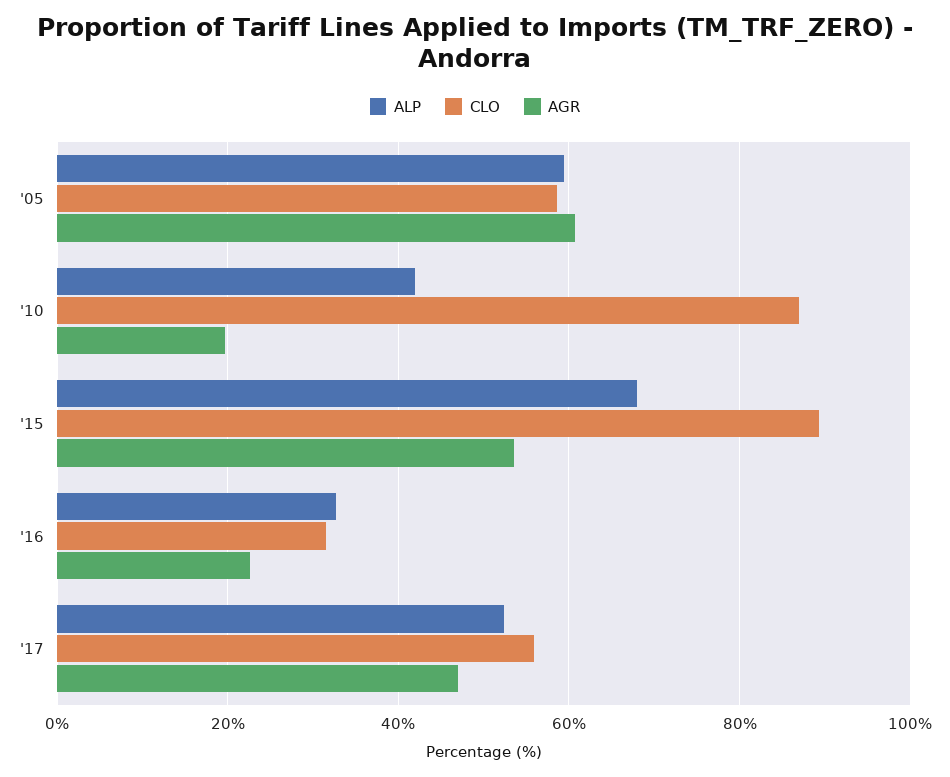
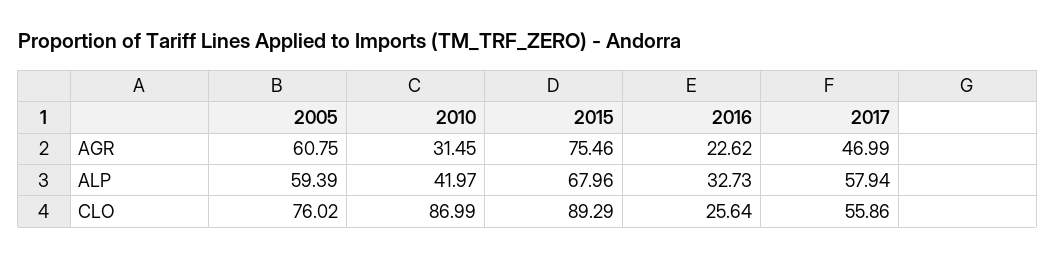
  {
    "ALP": {
      "'05": 59.39,
      "'10": 41.97,
      "'15": 67.96,
      "'16": 32.73,
-     "'17": 52
+     "'17": 57.94
    },
    "CLO": {
-     "'05": 58,
+     "'05": 76.02,
      "'10": 86.99,
      "'15": 89.29,
-     "'16": 32,
+     "'16": 25.64,
      "'17": 55.86
    },
    "AGR": {
      "'05": 60.75,
-     "'10": 20,
+     "'10": 31.45,
-     "'15": 54,
+     "'15": 75.46,
      "'16": 22.62,
      "'17": 46.99
    }
  }

